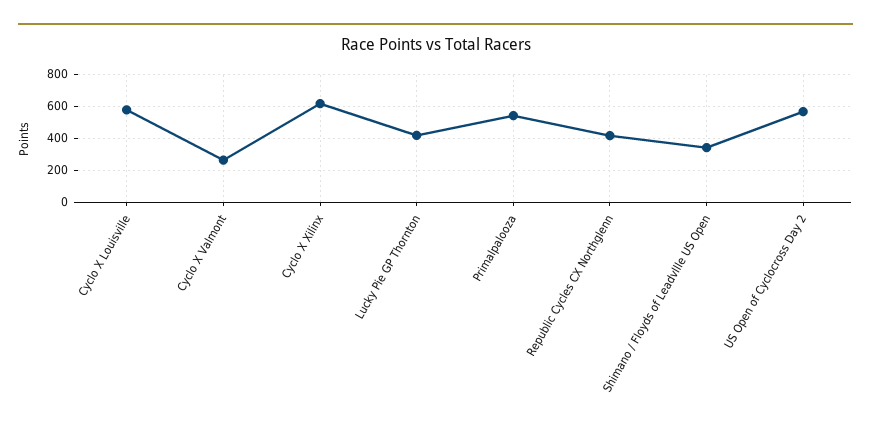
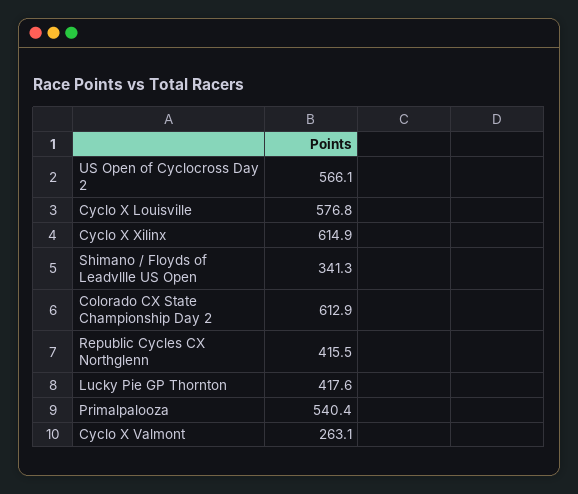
  {
    "Cyclo X Louisville": 576.8,
    "Cyclo X Valmont": 263.1,
    "Cyclo X Xilinx": 614.9,
    "Lucky Pie GP Thornton": 417.6,
    "Primalpalooza": 540.4,
    "Republic Cycles CX Northglenn": 415.5,
    "Shimano / Floyds of Leadvllle US Open": 341.3,
-   "US Open of Cyclocross Day 2": 566.1
+   "US Open of Cyclocross Day 2": 566.1,
+   "Colorado CX State Championship Day 2": 612.9
  }

